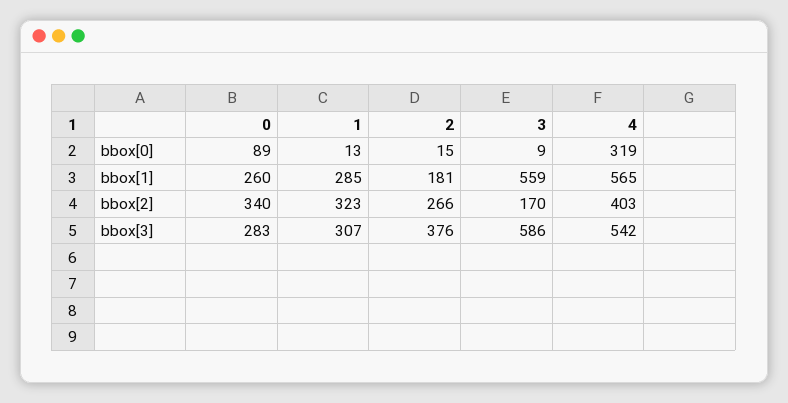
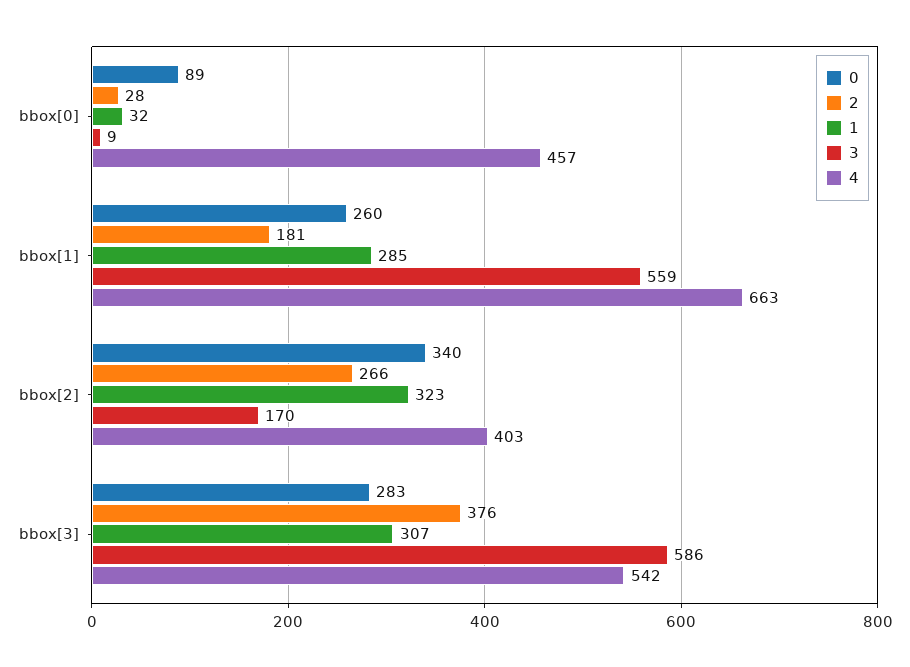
  {
    "0": {
      "bbox[0]": 89,
      "bbox[1]": 260,
      "bbox[2]": 340,
      "bbox[3]": 283
    },
    "1": {
-     "bbox[0]": 13,
+     "bbox[0]": 32,
      "bbox[1]": 285,
      "bbox[2]": 323,
      "bbox[3]": 307
    },
    "2": {
-     "bbox[0]": 15,
+     "bbox[0]": 28,
      "bbox[1]": 181,
      "bbox[2]": 266,
      "bbox[3]": 376
    },
    "3": {
      "bbox[0]": 9,
      "bbox[1]": 559,
      "bbox[2]": 170,
      "bbox[3]": 586
    },
    "4": {
-     "bbox[0]": 319,
+     "bbox[0]": 457,
-     "bbox[1]": 565,
+     "bbox[1]": 663,
      "bbox[2]": 403,
      "bbox[3]": 542
    }
  }

